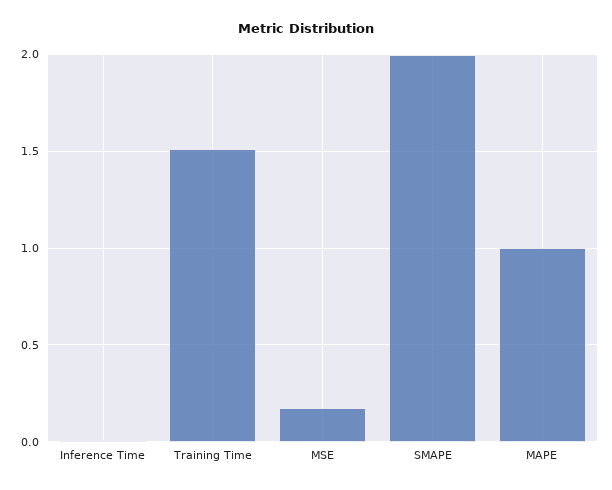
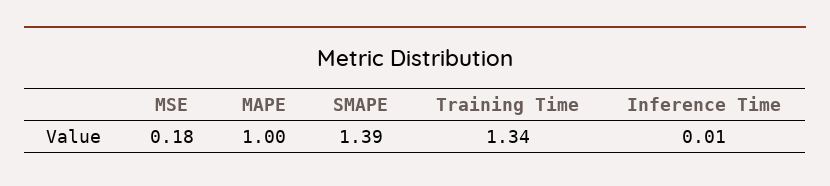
  {
    "Inference Time": 0.01,
-   "Training Time": 1.5,
+   "Training Time": 1.34,
    "MSE": 0.18,
-   "SMAPE": 2,
+   "SMAPE": 1.39,
    "MAPE": 1
  }

